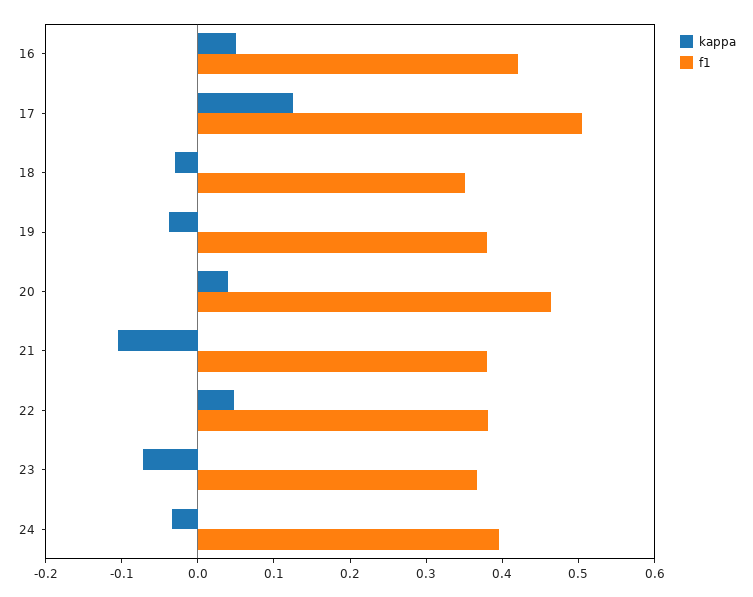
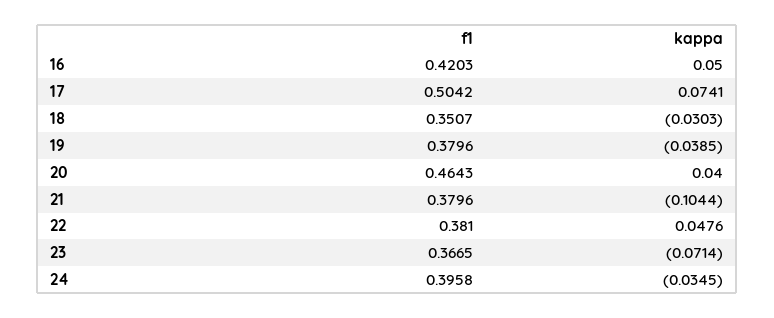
  {
    "kappa": {
      "16": 0.05,
-     "17": 0.12,
+     "17": 0.0741,
      "18": -0.0303,
      "19": -0.0385,
      "20": 0.04,
      "21": -0.1044,
      "22": 0.0476,
      "23": -0.0714,
      "24": -0.0345
    },
    "f1": {
      "16": 0.4203,
      "17": 0.5042,
      "18": 0.3507,
      "19": 0.3796,
      "20": 0.4643,
      "21": 0.3796,
      "22": 0.381,
      "23": 0.3665,
      "24": 0.3958
    }
  }

